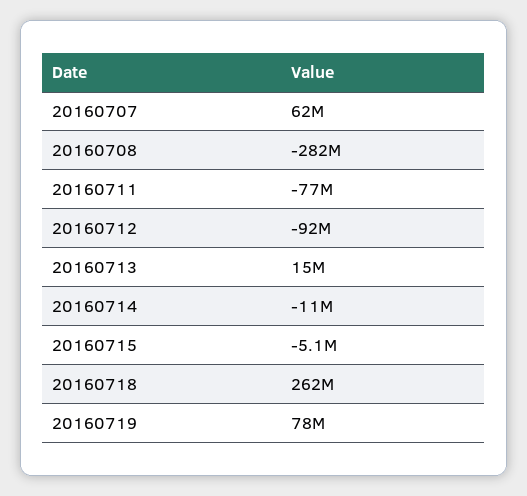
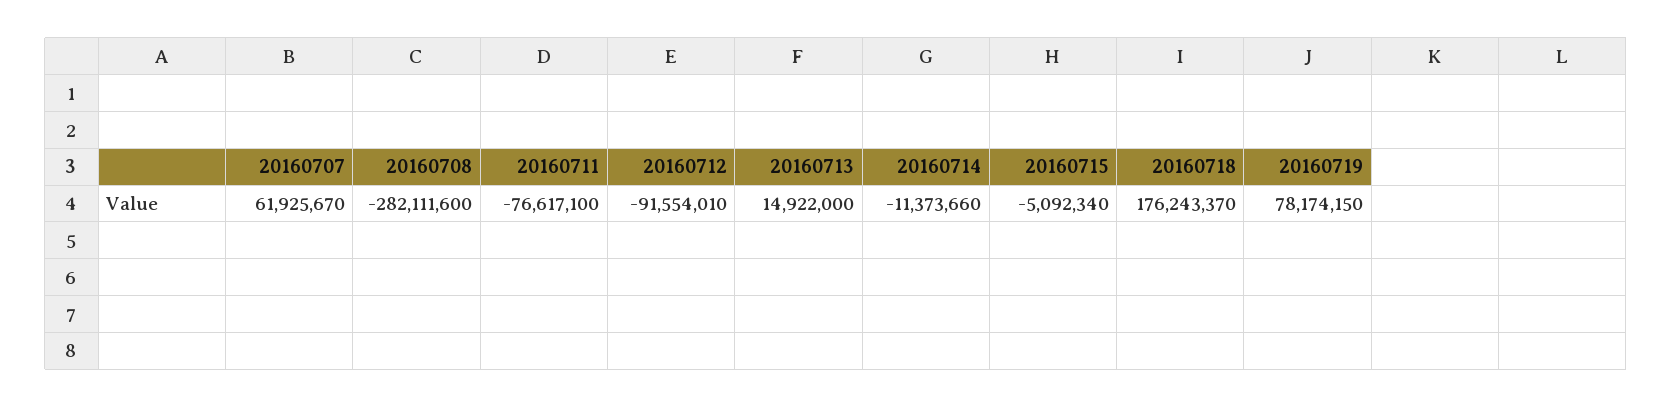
  {
    "20160707": 61925670,
    "20160708": -282111600,
    "20160711": -76617100,
    "20160712": -91554010,
    "20160713": 14922000,
    "20160714": -11373660,
    "20160715": -5092340,
-   "20160718": 262000000,
+   "20160718": 176243370,
    "20160719": 78174150
  }

